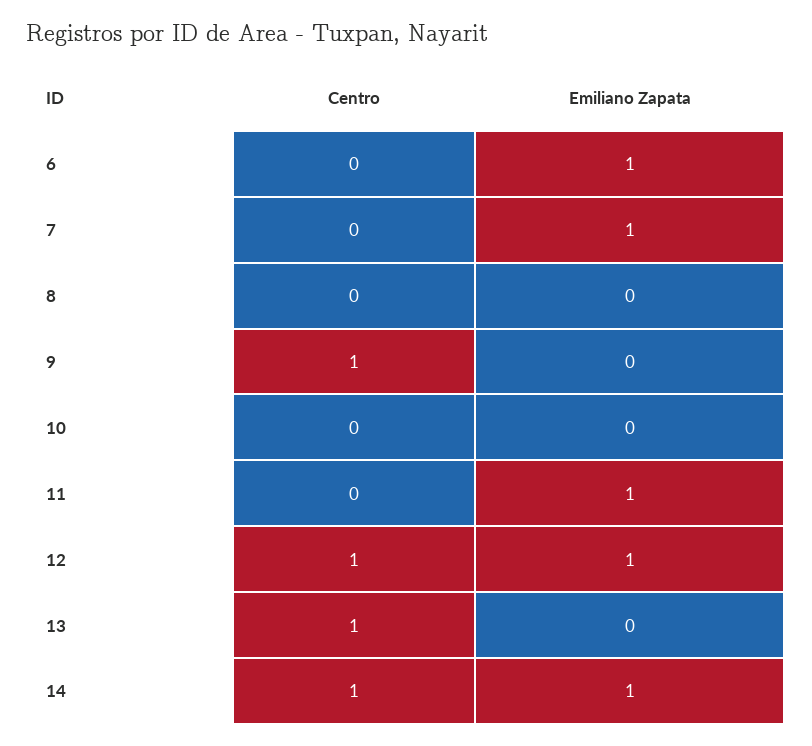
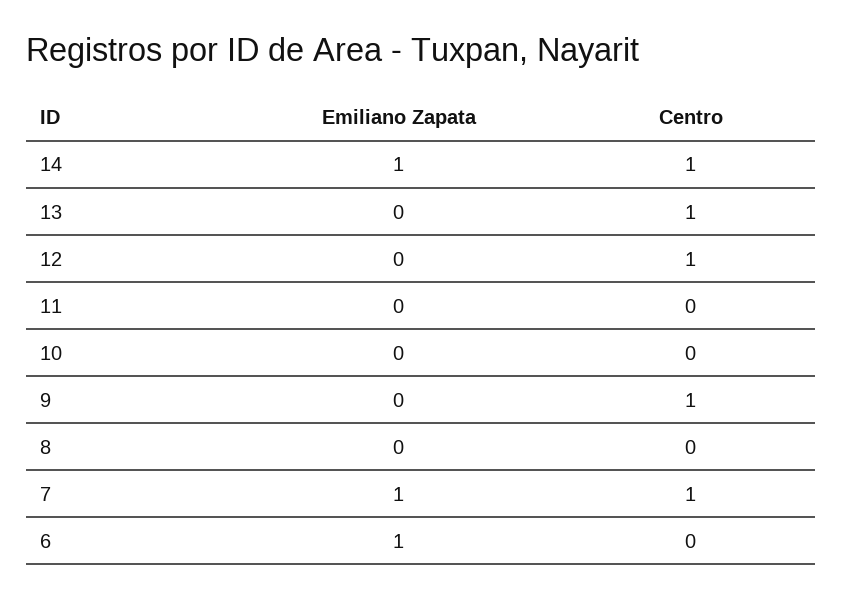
  {
    "Centro": {
      "6": 0,
-     "7": 0,
+     "7": 1,
      "8": 0,
      "9": 1,
      "10": 0,
      "11": 0,
      "12": 1,
      "13": 1,
      "14": 1
    },
    "Emiliano Zapata": {
      "6": 1,
      "7": 1,
      "8": 0,
      "9": 0,
      "10": 0,
-     "11": 1,
+     "11": 0,
-     "12": 1,
+     "12": 0,
      "13": 0,
      "14": 1
    }
  }

